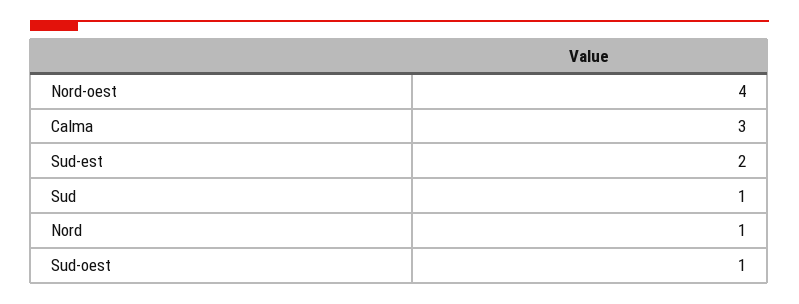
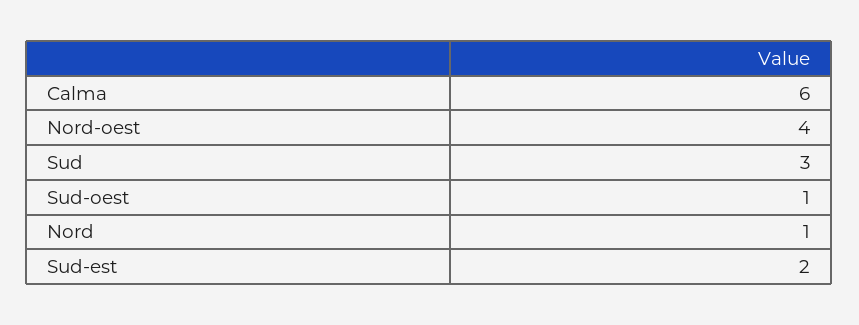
  {
    "Nord-oest": 4,
-   "Calma": 3,
+   "Calma": 6,
    "Sud-est": 2,
-   "Sud": 1,
+   "Sud": 3,
    "Nord": 1,
    "Sud-oest": 1
  }

